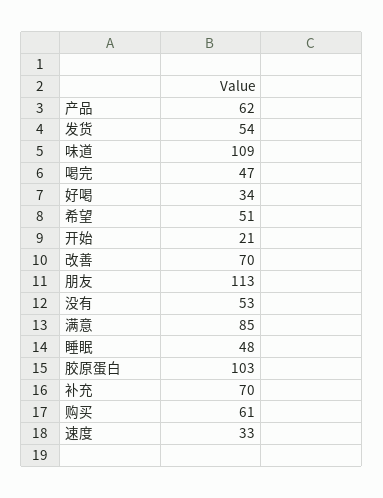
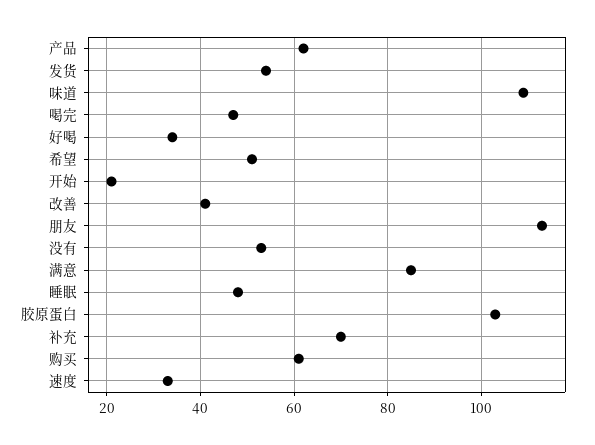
  {
    "产品": 62,
    "发货": 54,
    "味道": 109,
    "喝完": 47,
    "好喝": 34,
    "希望": 51,
    "开始": 21,
-   "改善": 70,
+   "改善": 40,
    "朋友": 113,
    "没有": 53,
    "满意": 85,
    "睡眠": 48,
    "胶原蛋白": 103,
    "补充": 70,
    "购买": 61,
    "速度": 33
  }

